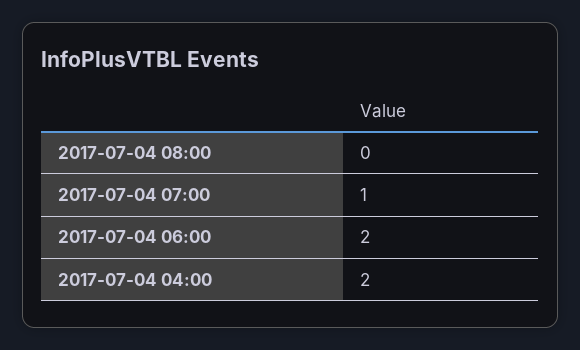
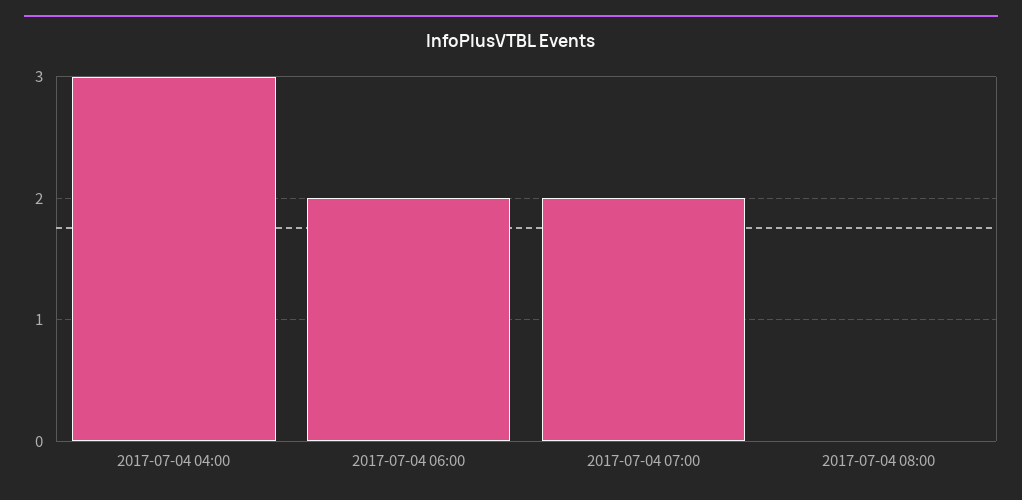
  {
    "2017-07-04 08:00": 0,
-   "2017-07-04 07:00": 1,
+   "2017-07-04 07:00": 2,
    "2017-07-04 06:00": 2,
-   "2017-07-04 04:00": 2
+   "2017-07-04 04:00": 3
  }

